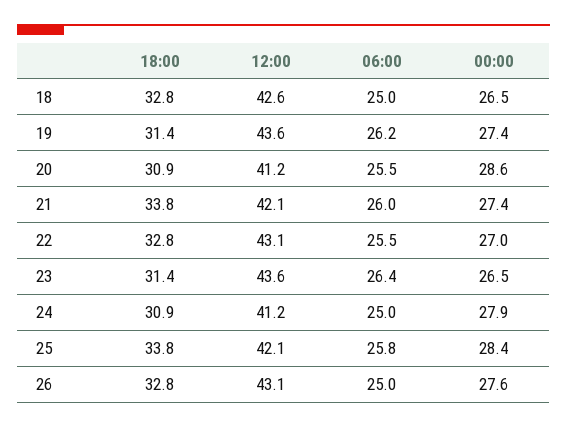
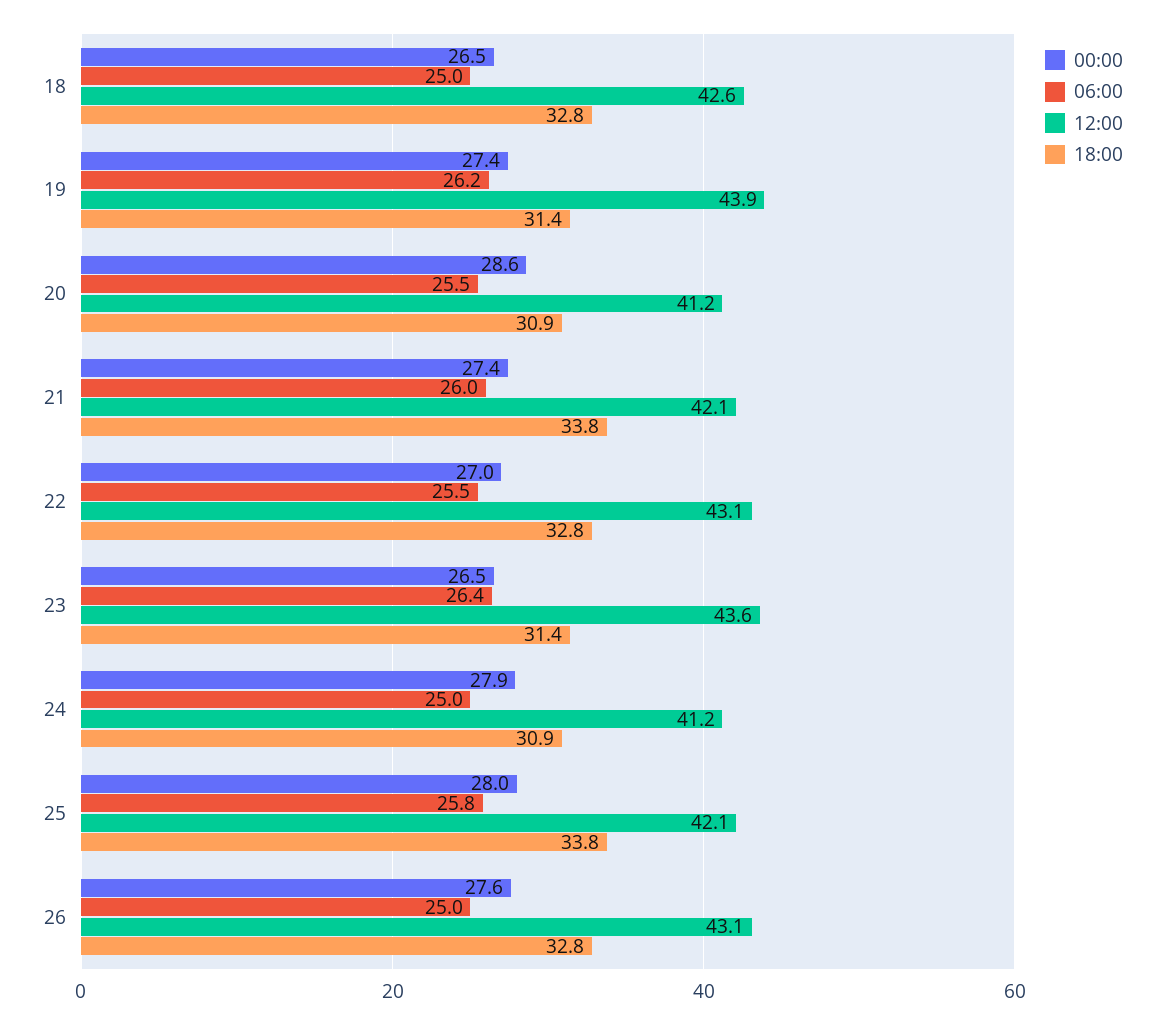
  {
    "18:00": {
      "18": 32.8,
      "19": 31.4,
      "20": 30.9,
      "21": 33.8,
      "22": 32.8,
      "23": 31.4,
      "24": 30.9,
      "25": 33.8,
      "26": 32.8
    },
    "12:00": {
      "18": 42.6,
-     "19": 43.6,
+     "19": 43.9,
      "20": 41.2,
      "21": 42.1,
      "22": 43.1,
      "23": 43.6,
      "24": 41.2,
      "25": 42.1,
      "26": 43.1
    },
    "06:00": {
      "18": 25,
      "19": 26.2,
      "20": 25.5,
      "21": 26,
      "22": 25.5,
      "23": 26.4,
      "24": 25,
      "25": 25.8,
      "26": 25
    },
    "00:00": {
      "18": 26.5,
      "19": 27.4,
      "20": 28.6,
      "21": 27.4,
      "22": 27,
      "23": 26.5,
      "24": 27.9,
-     "25": 28.4,
+     "25": 28,
      "26": 27.6
    }
  }

